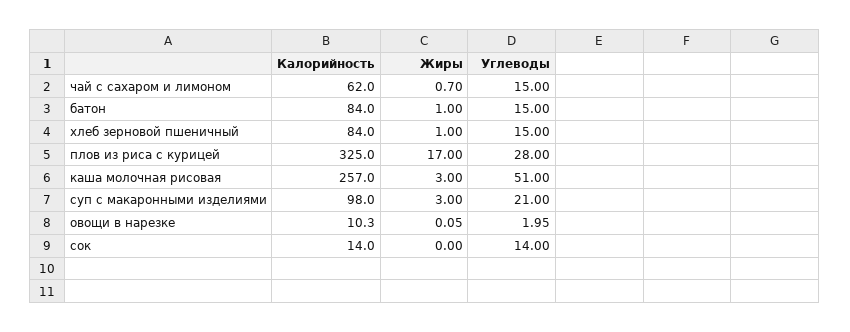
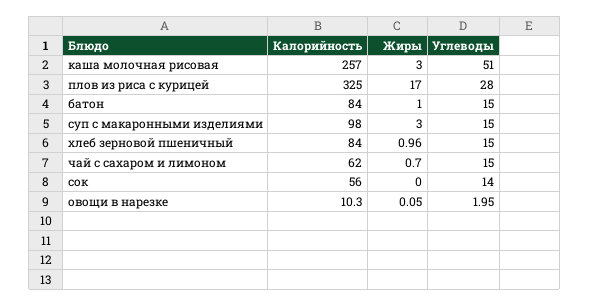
  {
    "Калорийность": {
      "чай с сахаром и лимоном": 62,
      "батон": 84,
      "хлеб зерновой пшеничный": 84,
      "плов из риса с курицей": 325,
      "каша молочная рисовая": 257,
      "суп с макаронными изделиями": 98,
      "овощи в нарезке": 10.3,
-     "сок": 14
+     "сок": 56
    },
    "Жиры": {
      "чай с сахаром и лимоном": 0.7,
      "батон": 1,
-     "хлеб зерновой пшеничный": 1,
+     "хлеб зерновой пшеничный": 0.96,
      "плов из риса с курицей": 17,
      "каша молочная рисовая": 3,
      "суп с макаронными изделиями": 3,
      "овощи в нарезке": 0.05,
      "сок": 0
    },
    "Углеводы": {
      "чай с сахаром и лимоном": 15,
      "батон": 15,
      "хлеб зерновой пшеничный": 15,
      "плов из риса с курицей": 28,
      "каша молочная рисовая": 51,
-     "суп с макаронными изделиями": 21,
+     "суп с макаронными изделиями": 15,
      "овощи в нарезке": 1.95,
      "сок": 14
    }
  }

